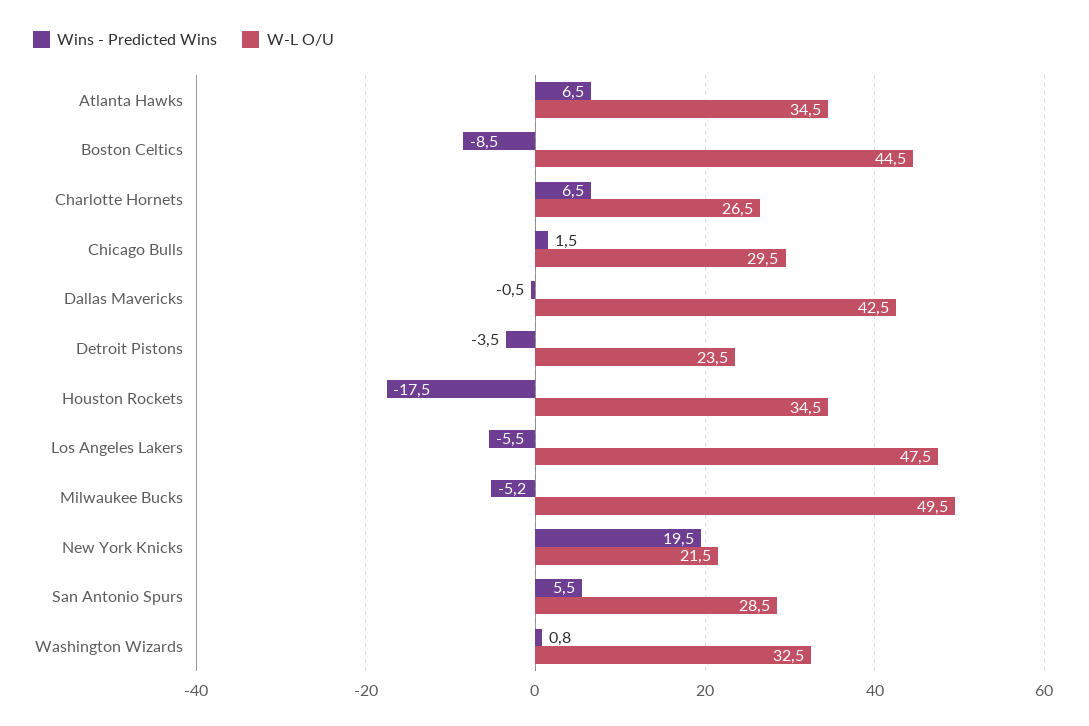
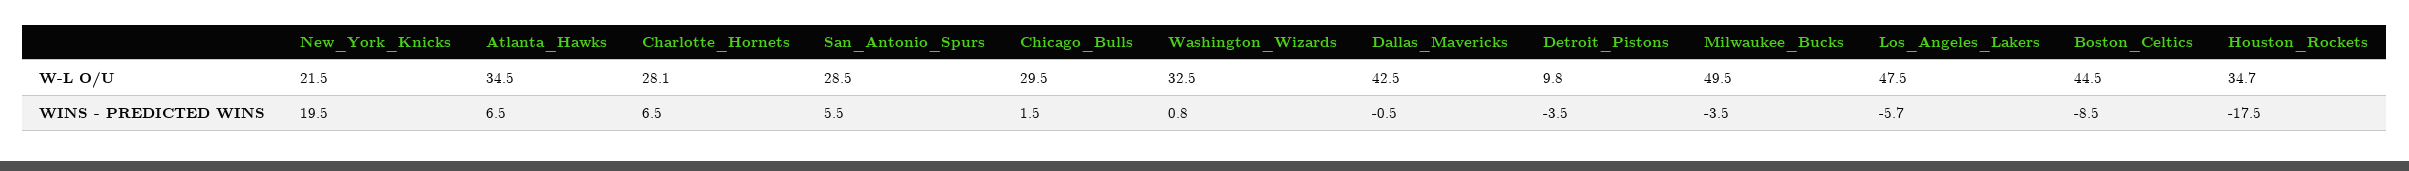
  {
    "Wins - Predicted Wins": {
      "Atlanta Hawks": 6.5,
      "Boston Celtics": -8.5,
      "Charlotte Hornets": 6.5,
      "Chicago Bulls": 1.5,
      "Dallas Mavericks": -0.5,
      "Detroit Pistons": -3.5,
      "Houston Rockets": -17.5,
-     "Los Angeles Lakers": -5.5,
+     "Los Angeles Lakers": -5.7,
-     "Milwaukee Bucks": -5.2,
+     "Milwaukee Bucks": -3.5,
      "New York Knicks": 19.5,
      "San Antonio Spurs": 5.5,
      "Washington Wizards": 0.8
    },
    "W-L O/U": {
      "Atlanta Hawks": 34.5,
      "Boston Celtics": 44.5,
-     "Charlotte Hornets": 26.5,
+     "Charlotte Hornets": 28.1,
      "Chicago Bulls": 29.5,
      "Dallas Mavericks": 42.5,
-     "Detroit Pistons": 23.5,
+     "Detroit Pistons": 9.8,
-     "Houston Rockets": 34.5,
+     "Houston Rockets": 34.7,
      "Los Angeles Lakers": 47.5,
      "Milwaukee Bucks": 49.5,
      "New York Knicks": 21.5,
      "San Antonio Spurs": 28.5,
      "Washington Wizards": 32.5
    }
  }

